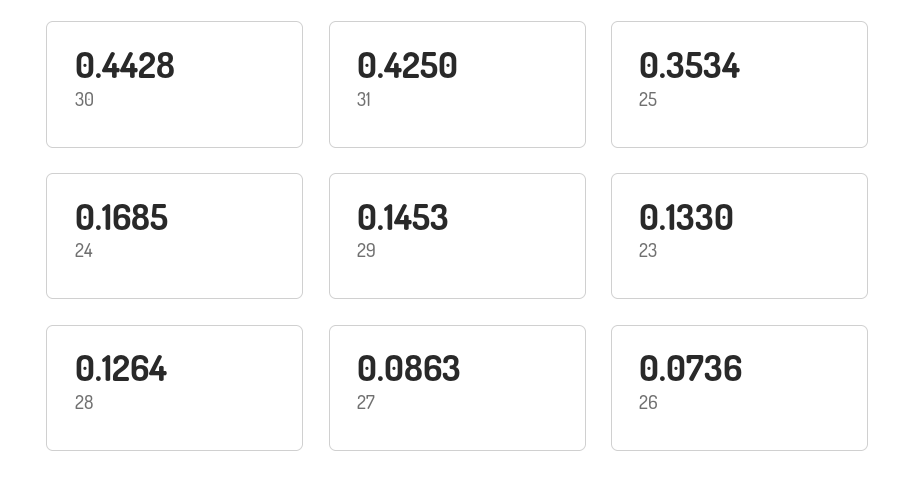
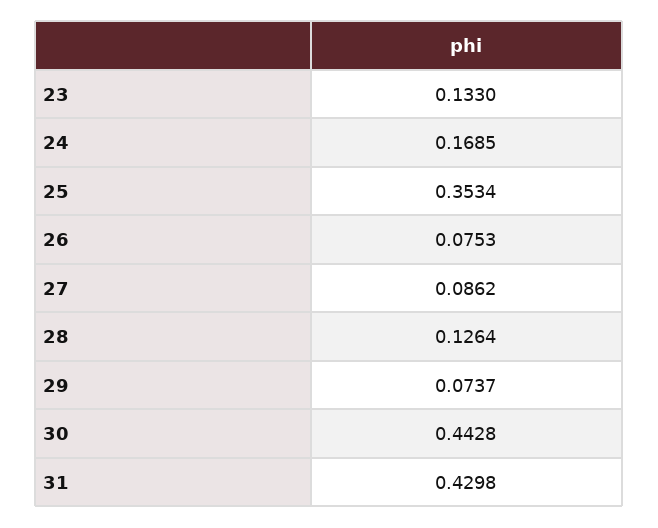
  {
    "30": 0.4428,
-   "31": 0.425,
+   "31": 0.4298,
    "25": 0.3534,
    "24": 0.1685,
-   "29": 0.1453,
+   "29": 0.0737,
    "23": 0.133,
    "28": 0.1264,
-   "27": 0.0863,
+   "27": 0.0862,
-   "26": 0.0736
+   "26": 0.0753
  }

